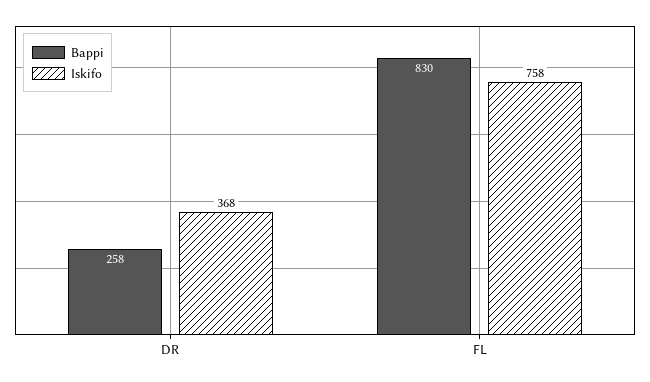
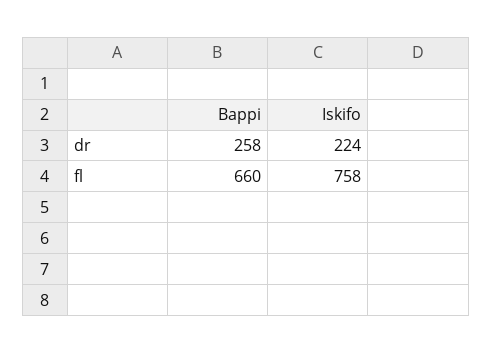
  {
    "Bappi": {
      "DR": 258,
-     "FL": 830
+     "FL": 660
    },
    "Iskifo": {
-     "DR": 368,
+     "DR": 224,
      "FL": 758
    }
  }

